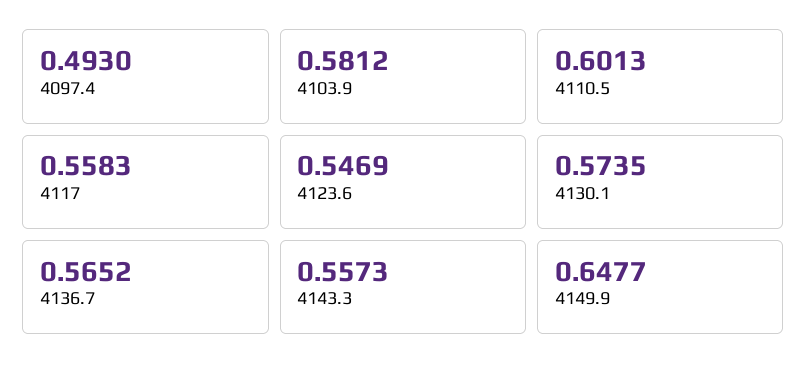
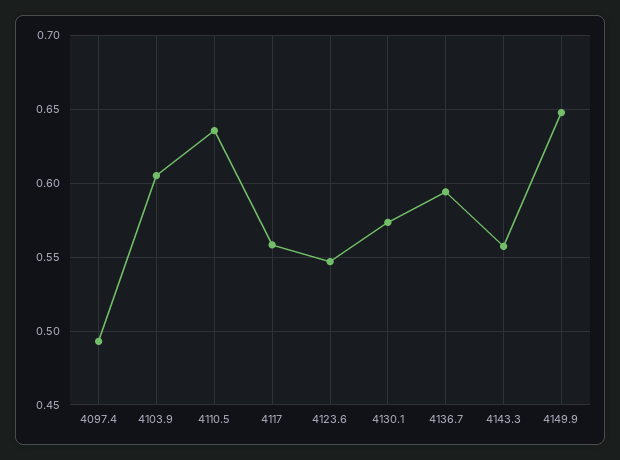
  {
    "4097.4": 0.493,
-   "4103.9": 0.5812,
+   "4103.9": 0.605,
-   "4110.5": 0.6013,
+   "4110.5": 0.635,
    "4117": 0.5583,
    "4123.6": 0.5469,
    "4130.1": 0.5735,
-   "4136.7": 0.5652,
+   "4136.7": 0.595,
    "4143.3": 0.5573,
    "4149.9": 0.6477
  }

